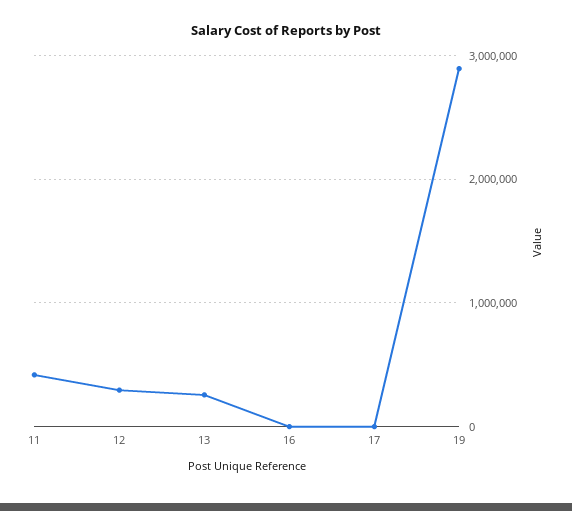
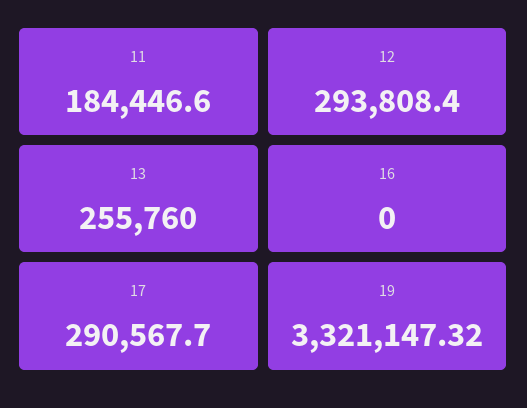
  {
-   "11": 400000,
+   "11": 184446.6,
    "12": 293808.4,
    "13": 255760,
    "16": 0,
-   "17": 0,
+   "17": 290567.7,
-   "19": 2900000
+   "19": 3321147.32
  }

